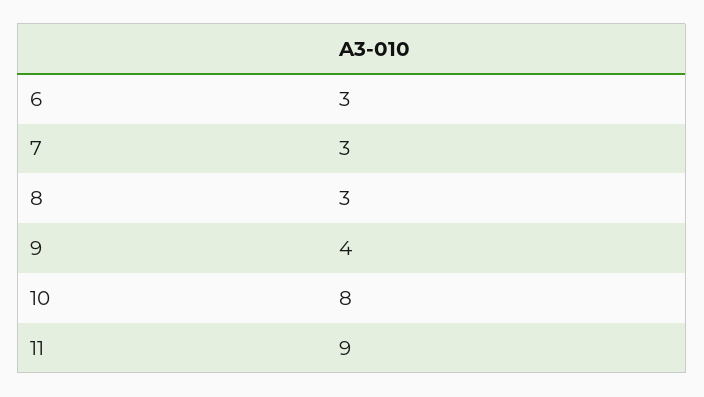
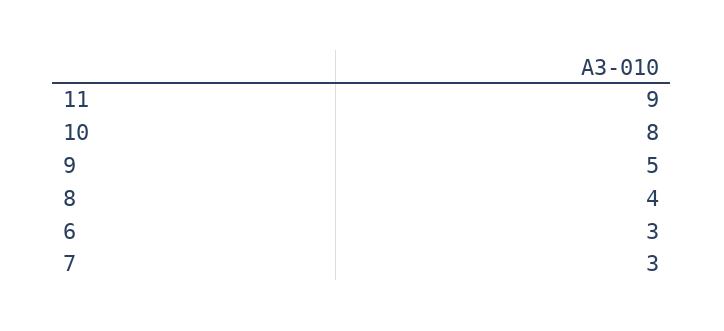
  {
    "6": 3,
    "7": 3,
-   "8": 3,
+   "8": 4,
-   "9": 4,
+   "9": 5,
    "10": 8,
    "11": 9
  }

